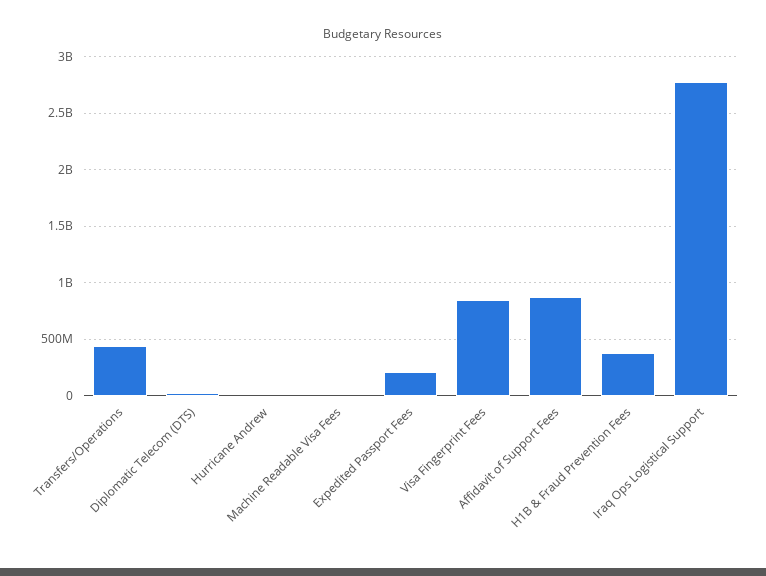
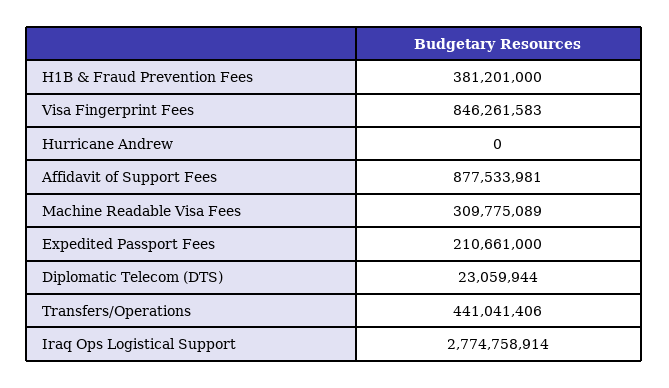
  {
    "Transfers/Operations": 441041406,
    "Diplomatic Telecom (DTS)": 23059944,
    "Hurricane Andrew": 0,
-   "Machine Readable Visa Fees": 0,
+   "Machine Readable Visa Fees": 309775089,
    "Expedited Passport Fees": 210661000,
    "Visa Fingerprint Fees": 846261583,
    "Affidavit of Support Fees": 877533981,
    "H1B & Fraud Prevention Fees": 381201000,
    "Iraq Ops Logistical Support": 2774758914
  }

